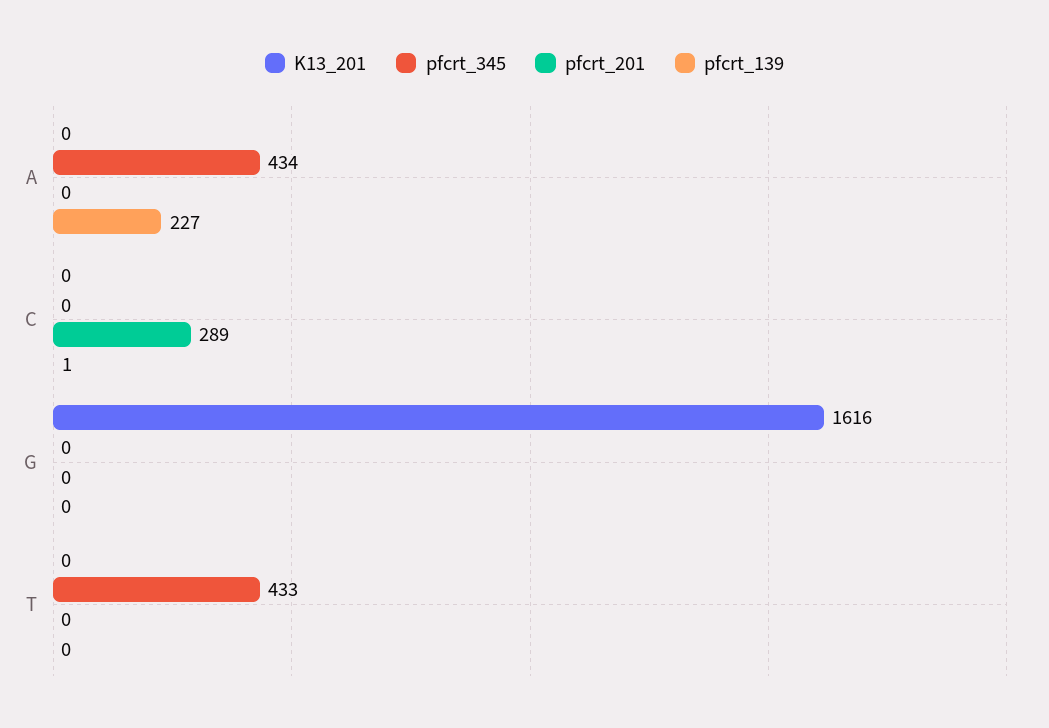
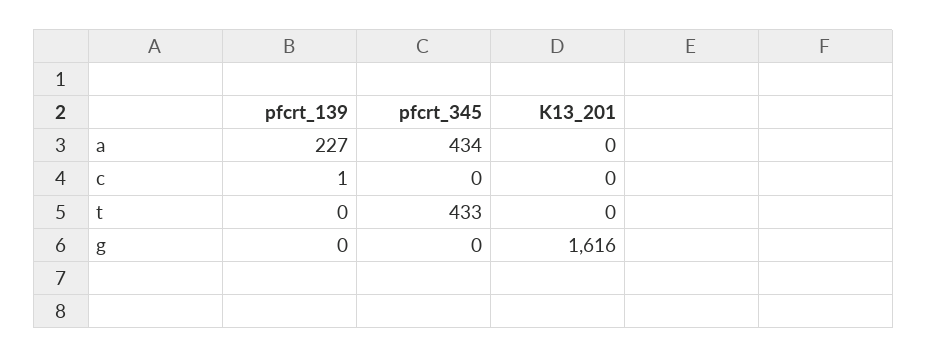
  {
    "K13_201": {
      "A": 0,
      "C": 0,
      "G": 1616,
      "T": 0
    },
    "pfcrt_345": {
      "A": 434,
      "C": 0,
      "G": 0,
      "T": 433
    },
-   "pfcrt_201": {
-     "A": 0,
-     "C": 289,
-     "G": 0,
-     "T": 0
-   },
    "pfcrt_139": {
      "A": 227,
      "C": 1,
      "G": 0,
      "T": 0
    }
  }

